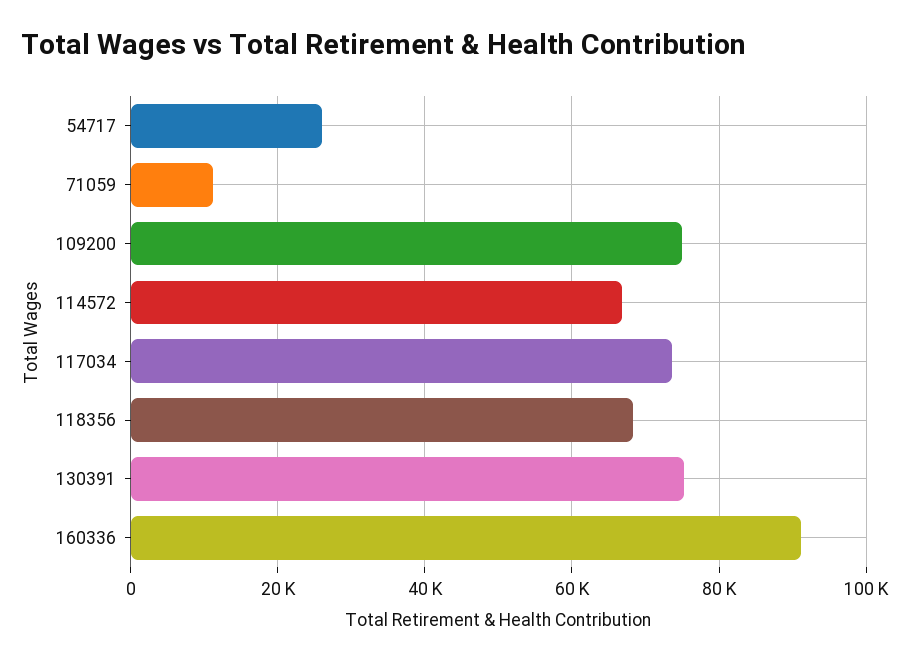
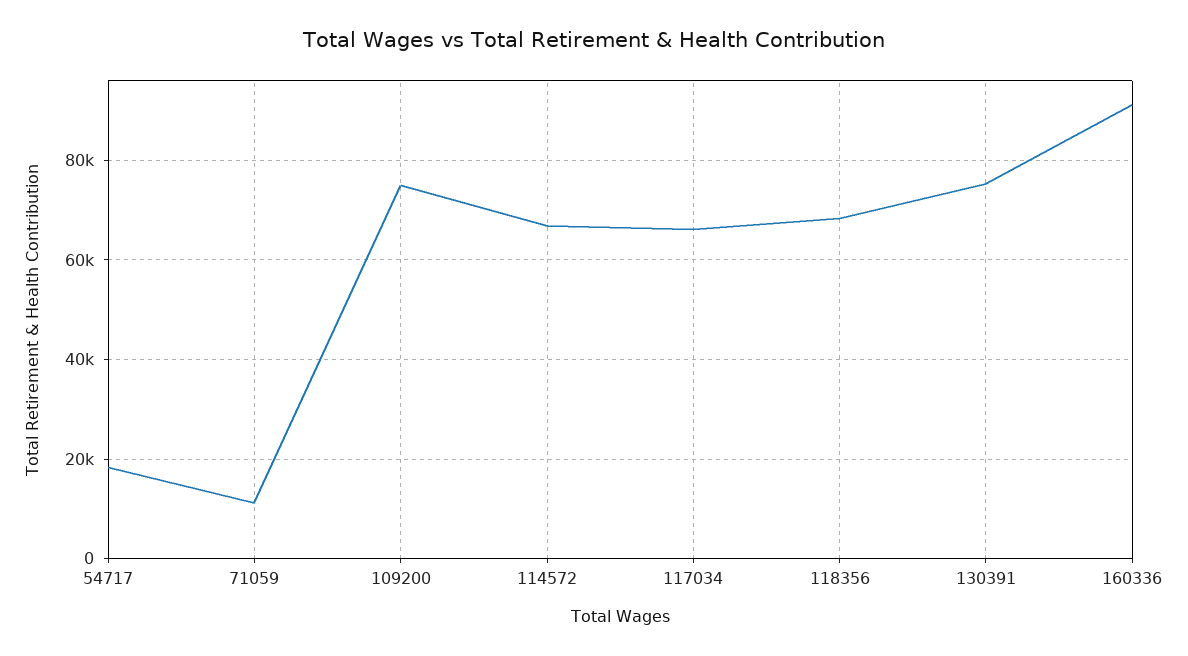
  {
-   "54717": 26000,
+   "54717": 18000,
    "71059": 12000,
    "109200": 76000,
    "114572": 66000,
-   "117034": 74000,
+   "117034": 66000,
    "118356": 68000,
    "130391": 76000,
    "160336": 92000
  }

